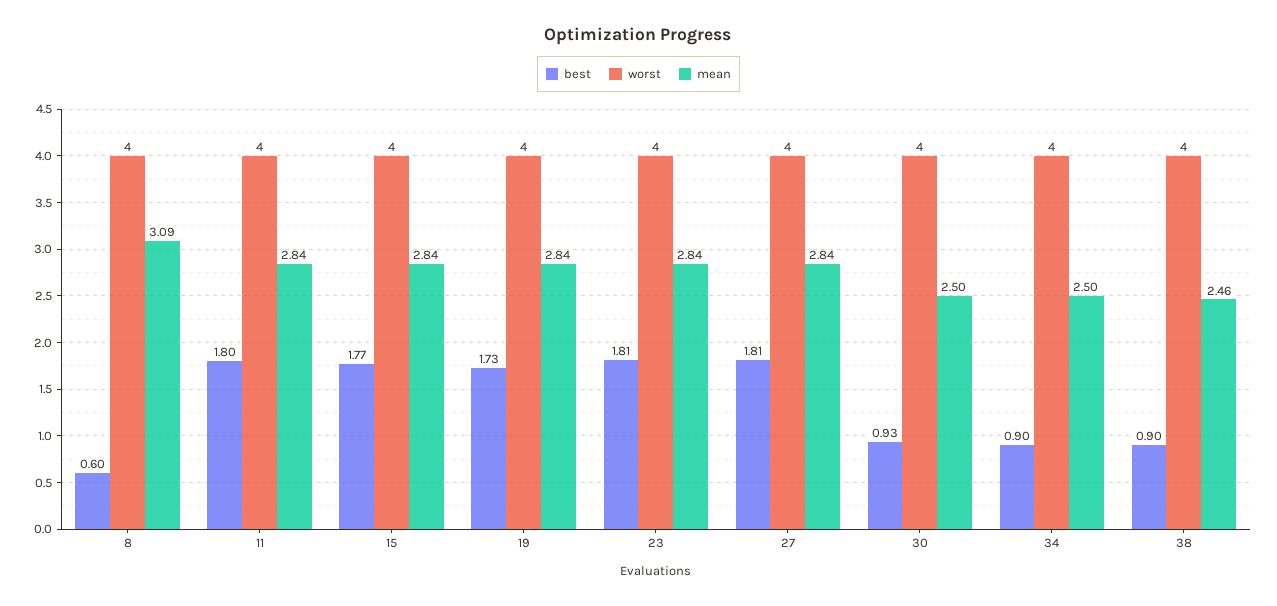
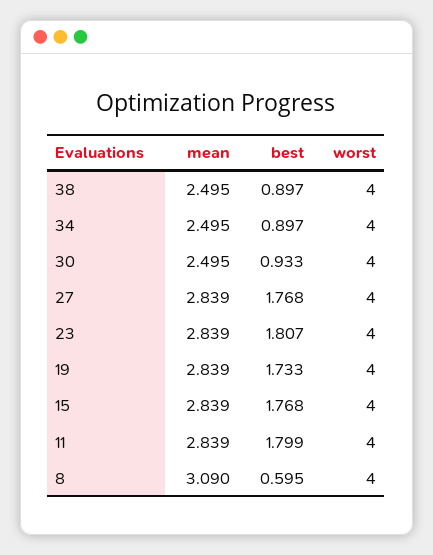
  {
    "best": {
      "8": 0.595,
      "11": 1.799,
      "15": 1.768,
      "19": 1.733,
      "23": 1.807,
-     "27": 1.81,
+     "27": 1.768,
      "30": 0.933,
      "34": 0.897,
      "38": 0.897
    },
    "worst": {
      "8": 4,
      "11": 4,
      "15": 4,
      "19": 4,
      "23": 4,
      "27": 4,
      "30": 4,
      "34": 4,
      "38": 4
    },
    "mean": {
      "8": 3.09,
      "11": 2.839,
      "15": 2.839,
      "19": 2.839,
      "23": 2.839,
      "27": 2.839,
      "30": 2.495,
      "34": 2.495,
-     "38": 2.46
+     "38": 2.495
    }
  }

